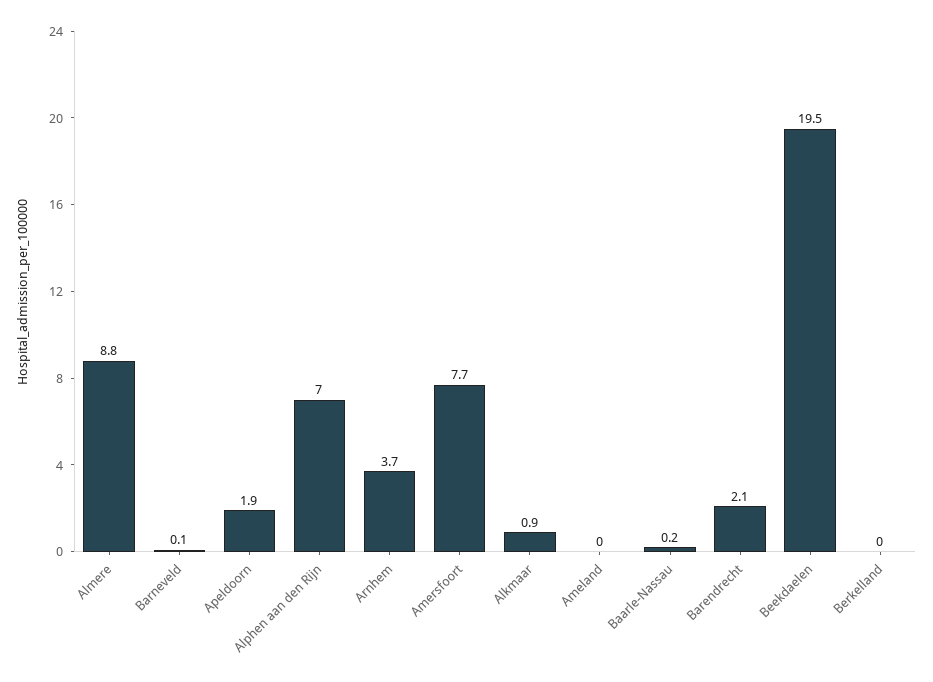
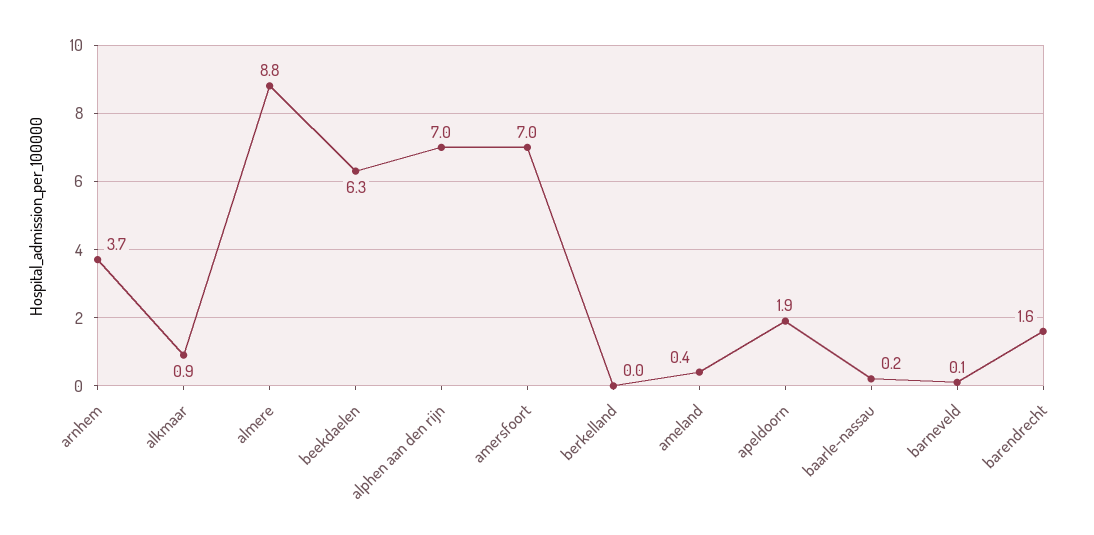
  {
    "Almere": 8.8,
    "Barneveld": 0.1,
    "Apeldoorn": 1.9,
    "Alphen aan den Rijn": 7,
    "Arnhem": 3.7,
-   "Amersfoort": 7.7,
+   "Amersfoort": 7,
    "Alkmaar": 0.9,
-   "Ameland": 0,
+   "Ameland": 0.4,
    "Baarle-Nassau": 0.2,
-   "Barendrecht": 2.1,
+   "Barendrecht": 1.6,
-   "Beekdaelen": 19.5,
+   "Beekdaelen": 6.3,
    "Berkelland": 0
  }

